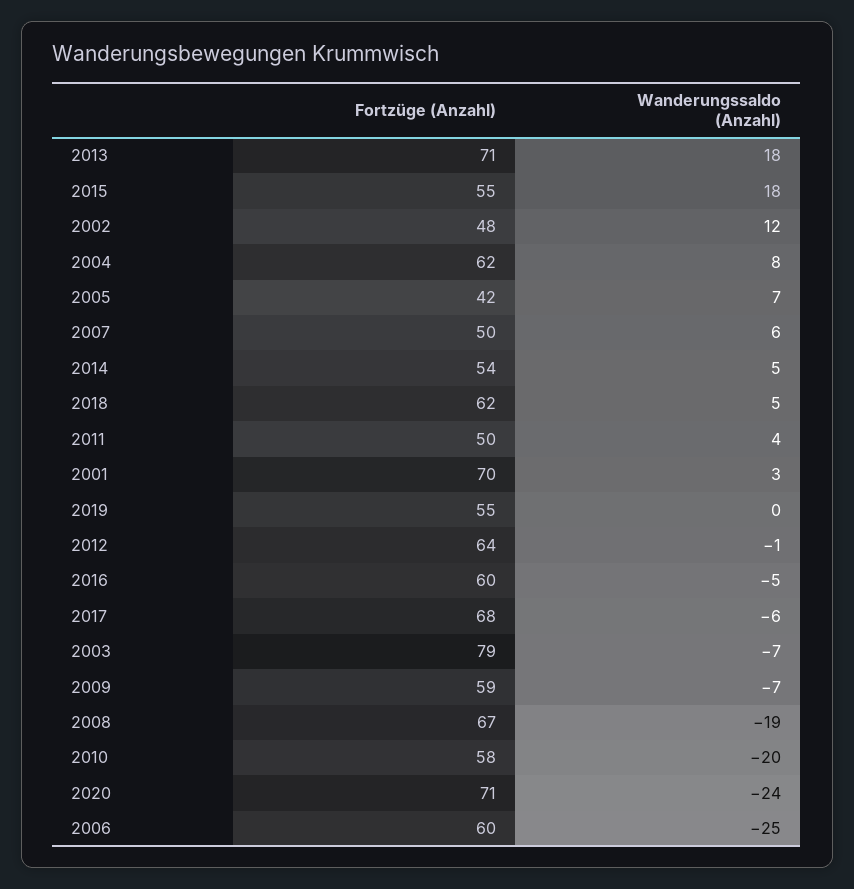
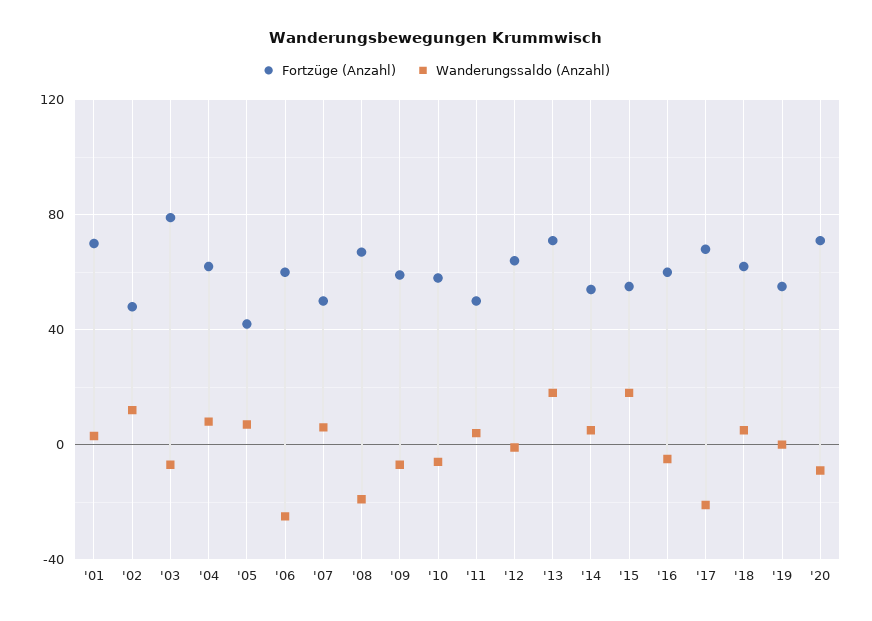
  {
    "Fortzüge (Anzahl)": {
      "2013": 71,
      "2015": 55,
      "2002": 48,
      "2004": 62,
      "2005": 42,
      "2007": 50,
      "2014": 54,
      "2018": 62,
      "2011": 50,
      "2001": 70,
      "2019": 55,
      "2012": 64,
      "2016": 60,
      "2017": 68,
      "2003": 79,
      "2009": 59,
      "2008": 67,
      "2010": 58,
      "2020": 71,
      "2006": 60
    },
    "Wanderungssaldo (Anzahl)": {
      "2013": 18,
      "2015": 18,
      "2002": 12,
      "2004": 8,
      "2005": 7,
      "2007": 6,
      "2014": 5,
      "2018": 5,
      "2011": 4,
      "2001": 3,
      "2019": 0,
      "2012": -1,
      "2016": -5,
-     "2017": -6,
+     "2017": -20,
      "2003": -7,
      "2009": -7,
      "2008": -19,
-     "2010": -20,
+     "2010": -5,
-     "2020": -24,
+     "2020": -10,
      "2006": -25
    }
  }

